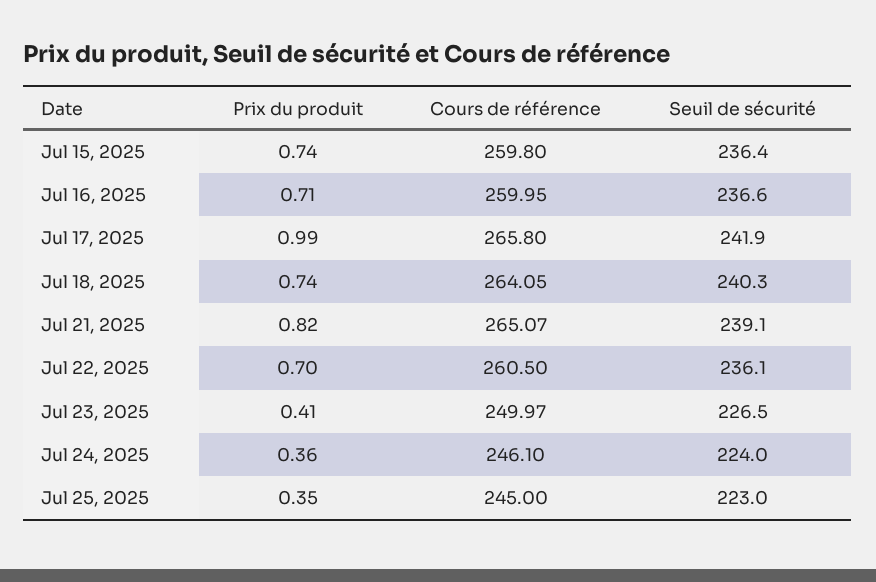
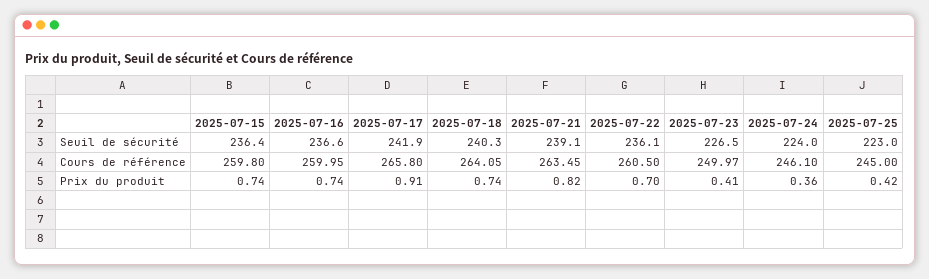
  {
    "Prix du produit": {
      "Jul 15, 2025": 0.74,
-     "Jul 16, 2025": 0.71,
+     "Jul 16, 2025": 0.74,
-     "Jul 17, 2025": 0.99,
+     "Jul 17, 2025": 0.91,
      "Jul 18, 2025": 0.74,
      "Jul 21, 2025": 0.82,
      "Jul 22, 2025": 0.7,
      "Jul 23, 2025": 0.41,
      "Jul 24, 2025": 0.36,
-     "Jul 25, 2025": 0.35
+     "Jul 25, 2025": 0.42
    },
    "Cours de référence": {
      "Jul 15, 2025": 259.8,
      "Jul 16, 2025": 259.95,
      "Jul 17, 2025": 265.8,
      "Jul 18, 2025": 264.05,
-     "Jul 21, 2025": 265.07,
+     "Jul 21, 2025": 263.45,
      "Jul 22, 2025": 260.5,
      "Jul 23, 2025": 249.97,
      "Jul 24, 2025": 246.1,
      "Jul 25, 2025": 245
    },
    "Seuil de sécurité": {
      "Jul 15, 2025": 236.4,
      "Jul 16, 2025": 236.6,
      "Jul 17, 2025": 241.9,
      "Jul 18, 2025": 240.3,
      "Jul 21, 2025": 239.1,
      "Jul 22, 2025": 236.1,
      "Jul 23, 2025": 226.5,
      "Jul 24, 2025": 224,
      "Jul 25, 2025": 223
    }
  }

